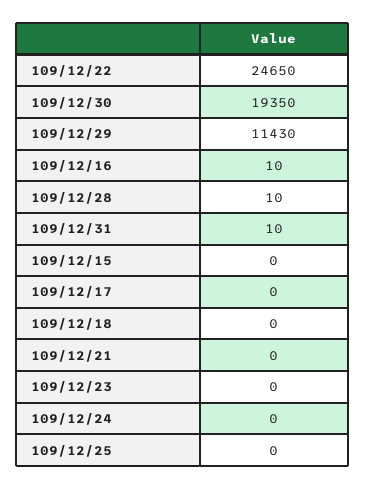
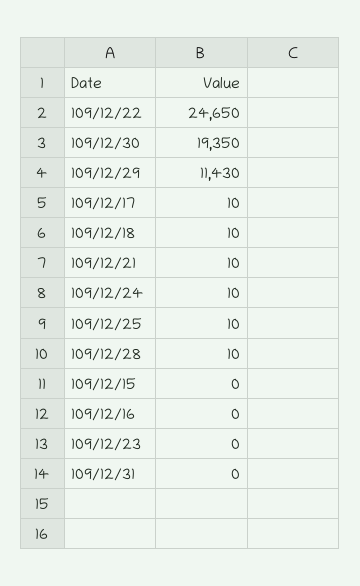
  {
    "109/12/22": 24650,
    "109/12/30": 19350,
    "109/12/29": 11430,
-   "109/12/16": 10,
+   "109/12/16": 0,
    "109/12/28": 10,
-   "109/12/31": 10,
+   "109/12/31": 0,
    "109/12/15": 0,
-   "109/12/17": 0,
+   "109/12/17": 10,
-   "109/12/18": 0,
+   "109/12/18": 10,
-   "109/12/21": 0,
+   "109/12/21": 10,
    "109/12/23": 0,
-   "109/12/24": 0,
+   "109/12/24": 10,
-   "109/12/25": 0
+   "109/12/25": 10
  }

